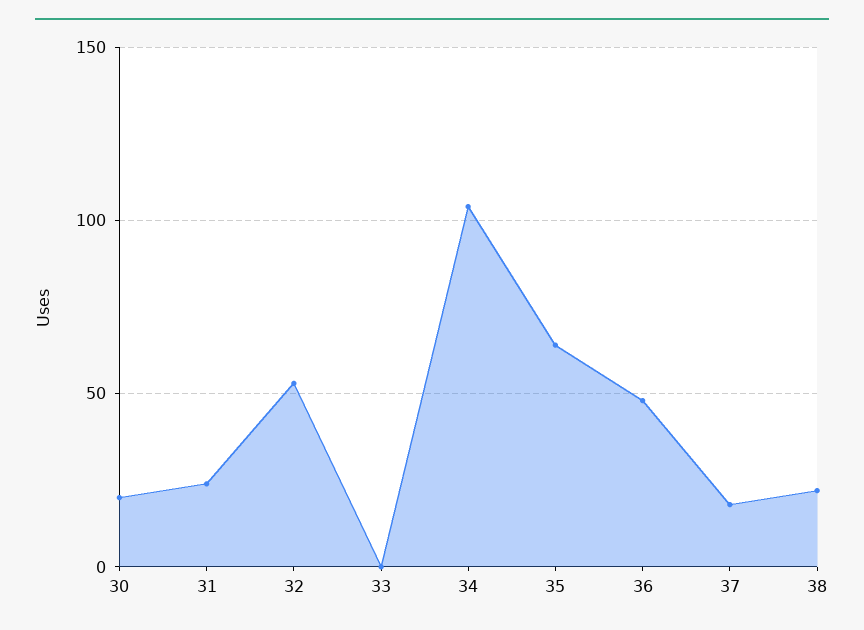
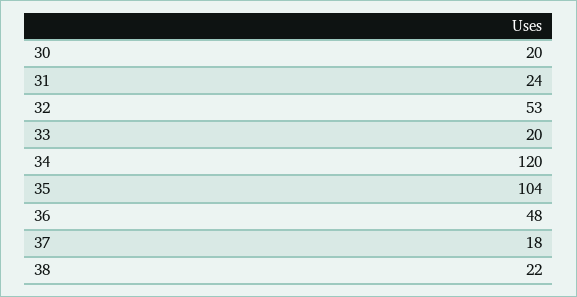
  {
    "30": 20,
    "31": 24,
    "32": 53,
-   "33": 0,
+   "33": 20,
-   "34": 105,
+   "34": 120,
-   "35": 65,
+   "35": 104,
    "36": 48,
    "37": 18,
    "38": 22
  }

